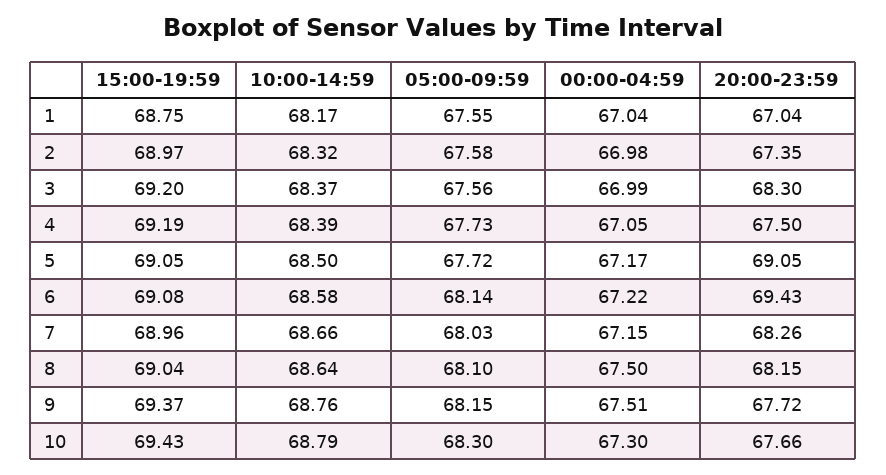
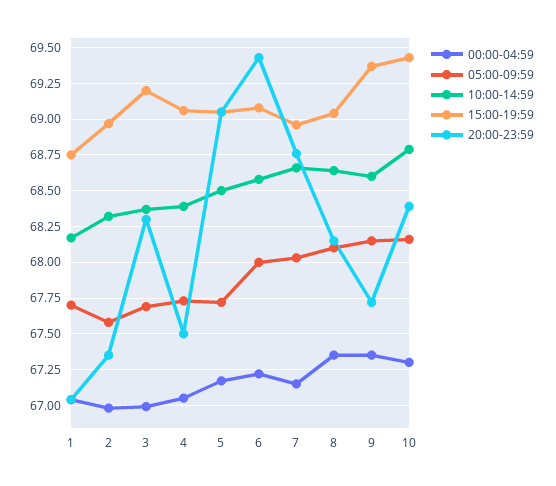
  {
    "15:00-19:59": {
      "1": 68.75,
      "2": 68.97,
      "3": 69.2,
-     "4": 69.19,
+     "4": 69.05,
      "5": 69.05,
      "6": 69.08,
      "7": 68.96,
      "8": 69.04,
      "9": 69.37,
      "10": 69.43
    },
    "10:00-14:59": {
      "1": 68.17,
      "2": 68.32,
      "3": 68.37,
      "4": 68.39,
      "5": 68.5,
      "6": 68.58,
      "7": 68.66,
      "8": 68.64,
-     "9": 68.76,
+     "9": 68.6,
      "10": 68.79
    },
    "05:00-09:59": {
-     "1": 67.55,
+     "1": 67.7,
      "2": 67.58,
-     "3": 67.56,
+     "3": 67.7,
      "4": 67.73,
      "5": 67.72,
-     "6": 68.14,
+     "6": 68,
      "7": 68.03,
      "8": 68.1,
      "9": 68.15,
-     "10": 68.3
+     "10": 68.15
    },
    "00:00-04:59": {
      "1": 67.04,
      "2": 66.98,
      "3": 66.99,
      "4": 67.05,
      "5": 67.17,
      "6": 67.22,
      "7": 67.15,
-     "8": 67.5,
+     "8": 67.35,
-     "9": 67.51,
+     "9": 67.35,
      "10": 67.3
    },
    "20:00-23:59": {
      "1": 67.04,
      "2": 67.35,
      "3": 68.3,
      "4": 67.5,
      "5": 69.05,
      "6": 69.43,
-     "7": 68.26,
+     "7": 68.75,
      "8": 68.15,
      "9": 67.72,
-     "10": 67.66
+     "10": 68.4
    }
  }

